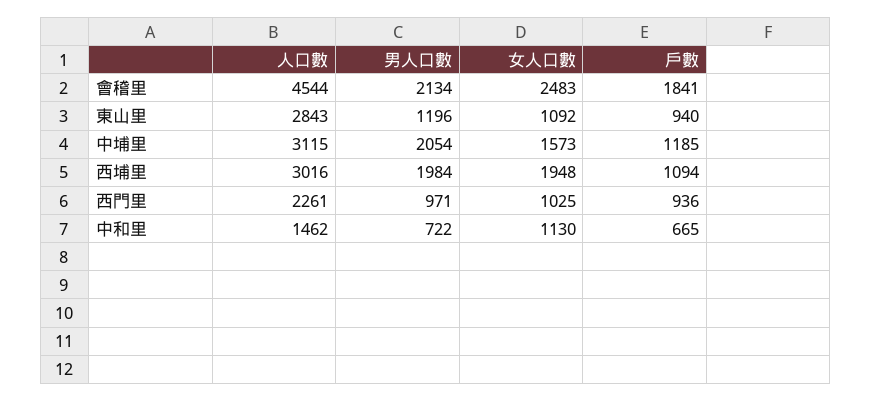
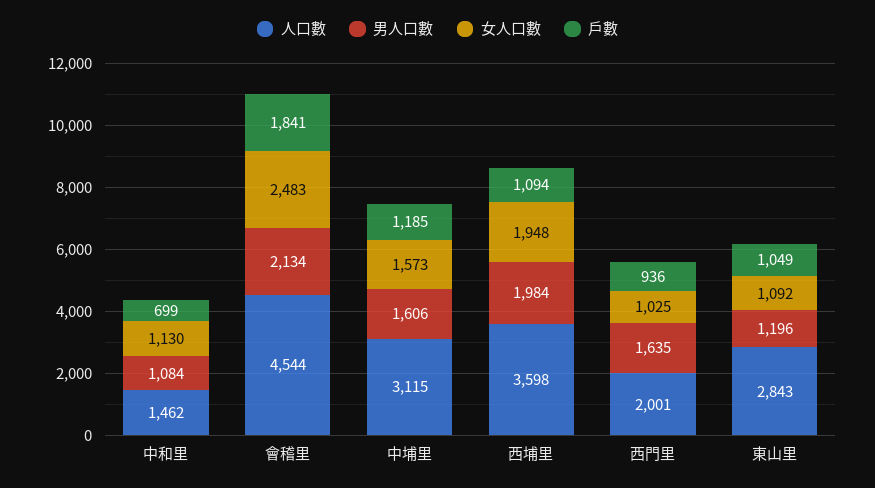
  {
    "人口數": {
      "會稽里": 4544,
      "東山里": 2843,
      "中埔里": 3115,
-     "西埔里": 3016,
+     "西埔里": 3598,
-     "西門里": 2261,
+     "西門里": 2001,
      "中和里": 1462
    },
    "男人口數": {
      "會稽里": 2134,
      "東山里": 1196,
-     "中埔里": 2054,
+     "中埔里": 1606,
      "西埔里": 1984,
-     "西門里": 971,
+     "西門里": 1635,
-     "中和里": 722
+     "中和里": 1084
    },
    "女人口數": {
      "會稽里": 2483,
      "東山里": 1092,
      "中埔里": 1573,
      "西埔里": 1948,
      "西門里": 1025,
      "中和里": 1130
    },
    "戶數": {
      "會稽里": 1841,
-     "東山里": 940,
+     "東山里": 1049,
      "中埔里": 1185,
      "西埔里": 1094,
      "西門里": 936,
-     "中和里": 665
+     "中和里": 699
    }
  }

